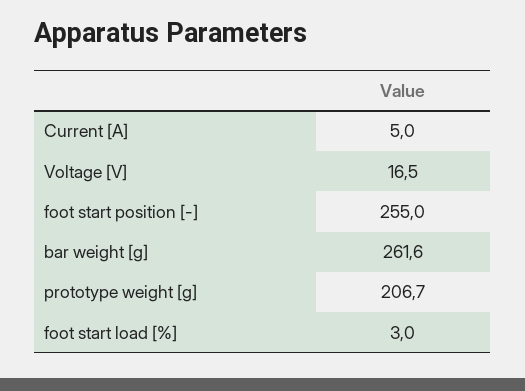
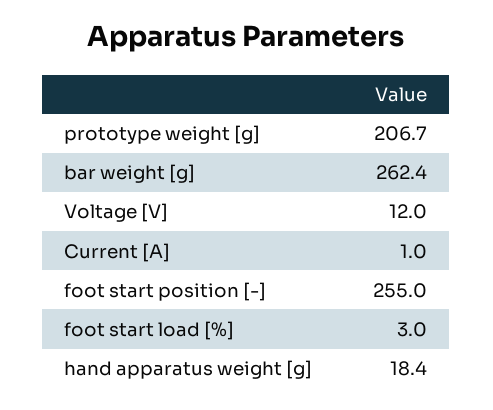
  {
-   "Current [A]": 5,
+   "Current [A]": 1,
-   "Voltage [V]": 16.5,
+   "Voltage [V]": 12,
    "foot start position [-]": 255,
-   "bar weight [g]": 261.6,
+   "bar weight [g]": 262.4,
    "prototype weight [g]": 206.7,
-   "foot start load [%]": 3
+   "foot start load [%]": 3,
+   "hand apparatus weight [g]": 18.4
  }

